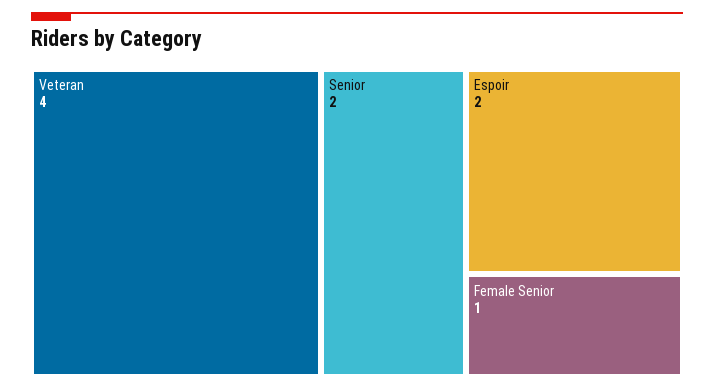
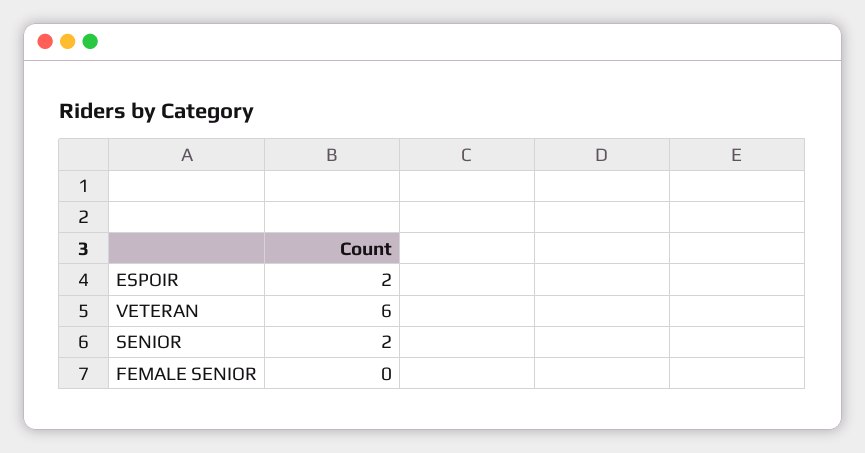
  {
-   "Veteran": 4,
+   "Veteran": 6,
    "Senior": 2,
    "Espoir": 2,
-   "Female Senior": 1
+   "Female Senior": 0
  }

